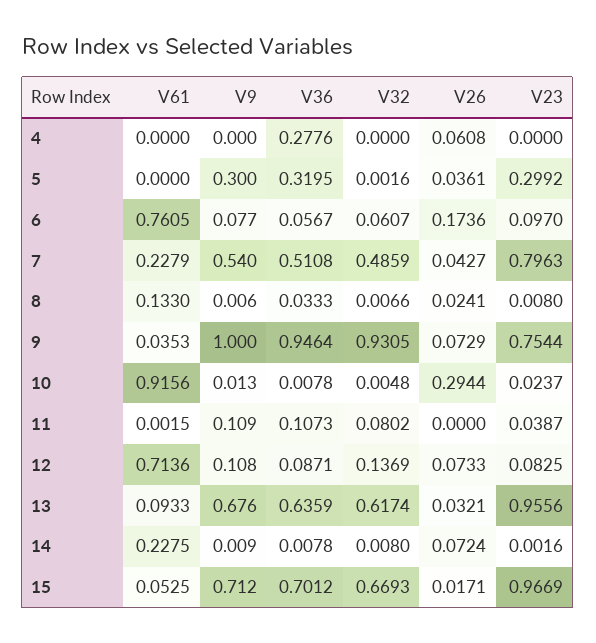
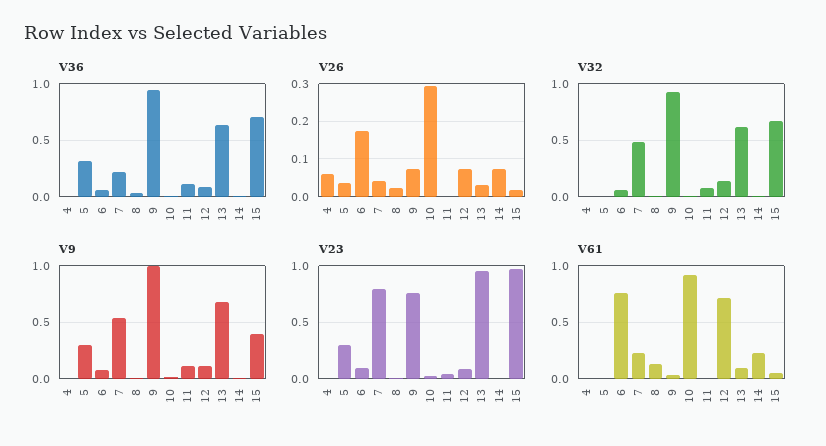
  {
    "V61": {
      "4": 0,
      "5": 0,
      "6": 0.7605,
      "7": 0.2279,
      "8": 0.133,
      "9": 0.0353,
      "10": 0.9156,
      "11": 0.0015,
      "12": 0.7136,
      "13": 0.0933,
      "14": 0.2275,
      "15": 0.0525
    },
    "V9": {
      "4": 0,
      "5": 0.3,
      "6": 0.077,
      "7": 0.54,
      "8": 0.006,
      "9": 1,
      "10": 0.013,
      "11": 0.109,
      "12": 0.108,
      "13": 0.676,
      "14": 0.009,
-     "15": 0.712
+     "15": 0.4
    },
    "V36": {
-     "4": 0.2776,
+     "4": 0,
      "5": 0.3195,
      "6": 0.0567,
-     "7": 0.5108,
+     "7": 0.2,
      "8": 0.0333,
      "9": 0.9464,
      "10": 0.0078,
      "11": 0.1073,
      "12": 0.0871,
      "13": 0.6359,
      "14": 0.0078,
      "15": 0.7012
    },
    "V32": {
      "4": 0,
      "5": 0.0016,
      "6": 0.0607,
      "7": 0.4859,
      "8": 0.0066,
      "9": 0.9305,
      "10": 0.0048,
      "11": 0.0802,
      "12": 0.1369,
      "13": 0.6174,
      "14": 0.008,
      "15": 0.6693
    },
    "V26": {
      "4": 0.0608,
      "5": 0.0361,
      "6": 0.1736,
      "7": 0.0427,
      "8": 0.0241,
      "9": 0.0729,
      "10": 0.2944,
      "11": 0,
      "12": 0.0733,
      "13": 0.0321,
      "14": 0.0724,
      "15": 0.0171
    },
    "V23": {
      "4": 0,
      "5": 0.2992,
      "6": 0.097,
      "7": 0.7963,
      "8": 0.008,
      "9": 0.7544,
      "10": 0.0237,
      "11": 0.0387,
      "12": 0.0825,
      "13": 0.9556,
      "14": 0.0016,
      "15": 0.9669
    }
  }

